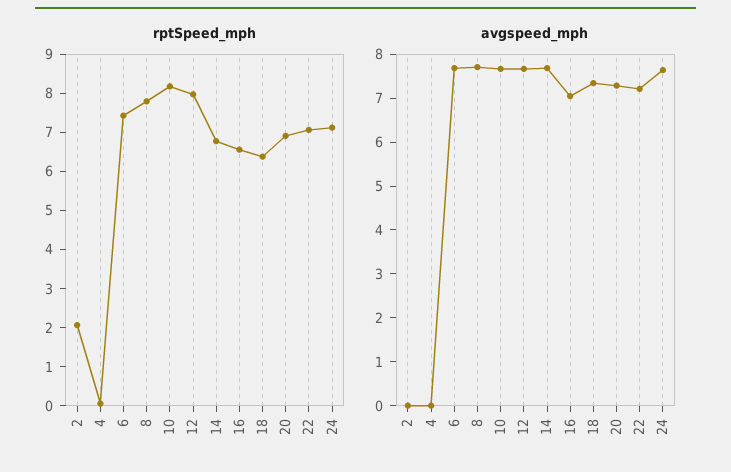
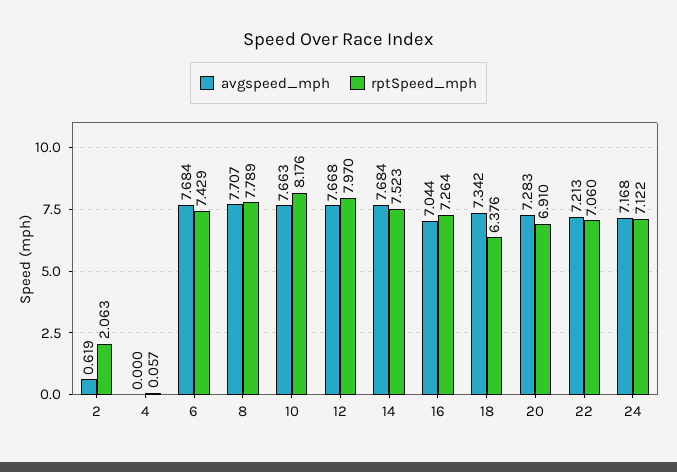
  {
    "rptSpeed_mph": {
      "2": 2.063,
      "4": 0.057,
      "6": 7.429,
      "8": 7.789,
      "10": 8.176,
      "12": 7.97,
-     "14": 6.75,
+     "14": 7.523,
-     "16": 6.5,
+     "16": 7.264,
      "18": 6.376,
      "20": 6.91,
      "22": 7.06,
      "24": 7.122
    },
    "avgspeed_mph": {
-     "2": 0,
+     "2": 0.619,
      "4": 0,
      "6": 7.684,
      "8": 7.707,
      "10": 7.663,
      "12": 7.668,
      "14": 7.684,
      "16": 7.044,
      "18": 7.342,
      "20": 7.283,
      "22": 7.213,
-     "24": 7.6
+     "24": 7.168
    }
  }

